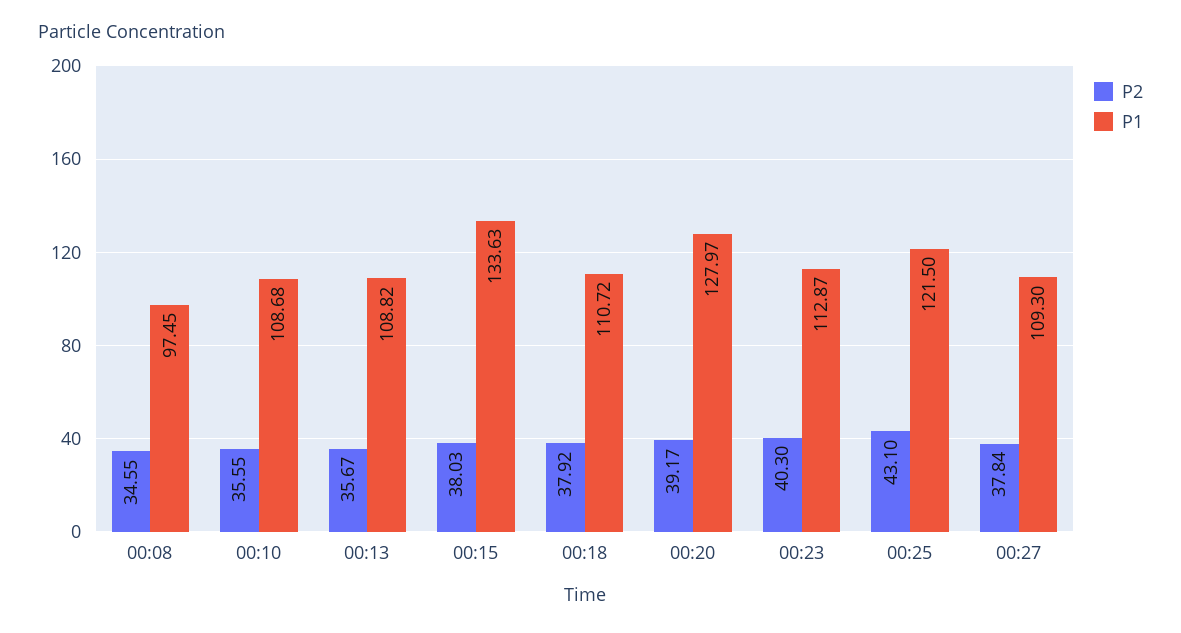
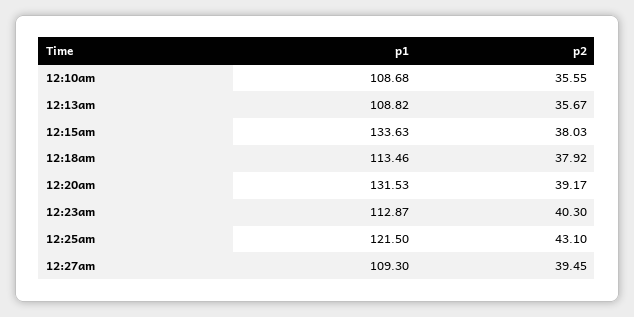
  {
    "P2": {
-     "00:08": 34.55,
      "00:10": 35.55,
      "00:13": 35.67,
      "00:15": 38.03,
      "00:18": 37.92,
      "00:20": 39.17,
      "00:23": 40.3,
      "00:25": 43.1,
-     "00:27": 37.84
+     "00:27": 39.45
    },
    "P1": {
-     "00:08": 97.45,
      "00:10": 108.68,
      "00:13": 108.82,
      "00:15": 133.63,
-     "00:18": 110.72,
+     "00:18": 113.46,
-     "00:20": 127.97,
+     "00:20": 131.53,
      "00:23": 112.87,
      "00:25": 121.5,
      "00:27": 109.3
    }
  }

